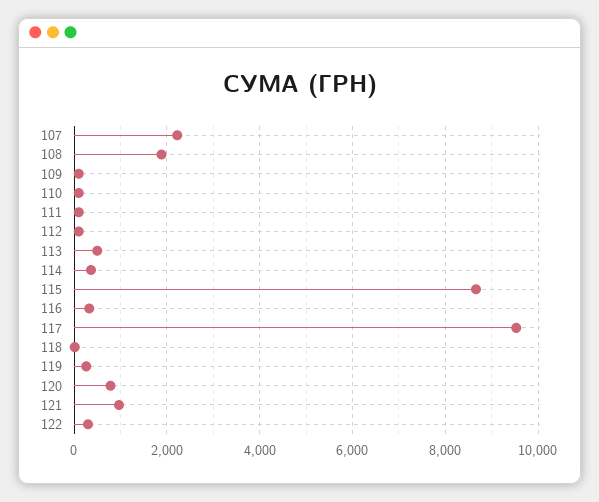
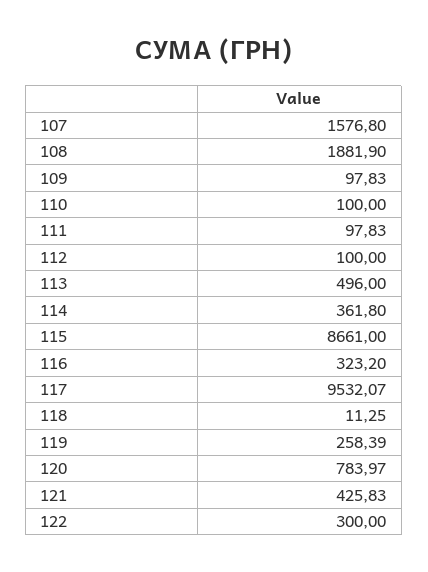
  {
-   "107": 2200,
+   "107": 1576.8,
    "108": 1881.9,
    "109": 97.83,
    "110": 100,
    "111": 97.83,
    "112": 100,
    "113": 496,
    "114": 361.8,
    "115": 8661,
    "116": 323.2,
    "117": 9532.07,
    "118": 11.25,
    "119": 258.39,
    "120": 783.97,
-   "121": 1000,
+   "121": 425.83,
    "122": 300
  }

